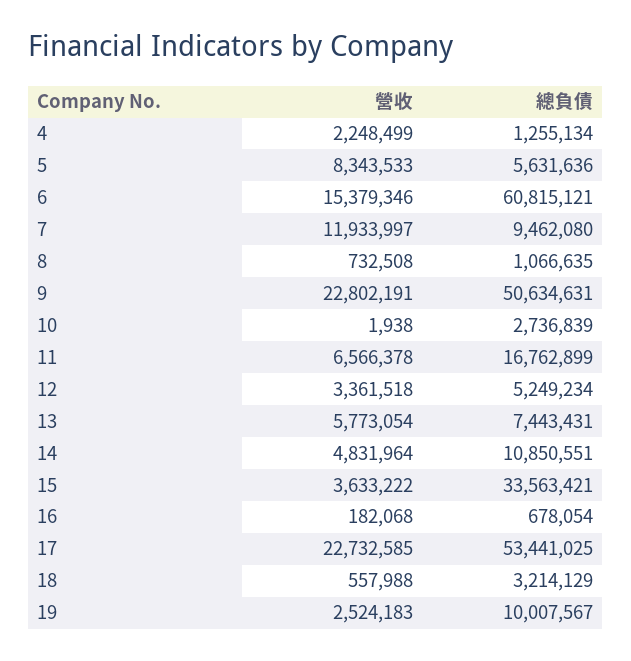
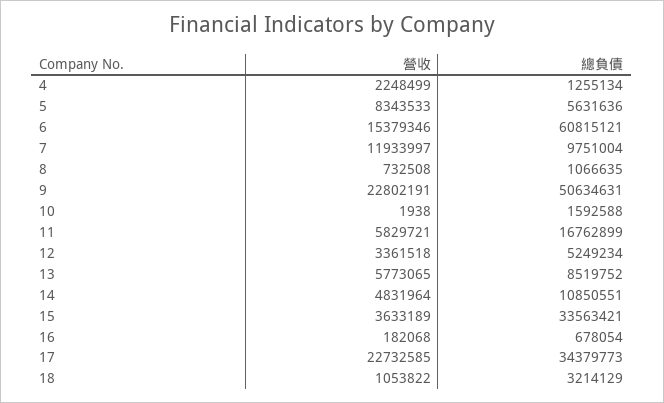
  {
    "營收": {
      "4": 2248499,
      "5": 8343533,
      "6": 15379346,
      "7": 11933997,
      "8": 732508,
      "9": 22802191,
      "10": 1938,
-     "11": 6566378,
+     "11": 5829721,
      "12": 3361518,
-     "13": 5773054,
+     "13": 5773065,
      "14": 4831964,
-     "15": 3633222,
+     "15": 3633189,
      "16": 182068,
      "17": 22732585,
-     "18": 557988,
+     "18": 1053822
-     "19": 2524183
    },
    "總負債": {
      "4": 1255134,
      "5": 5631636,
      "6": 60815121,
-     "7": 9462080,
+     "7": 9751004,
      "8": 1066635,
      "9": 50634631,
-     "10": 2736839,
+     "10": 1592588,
      "11": 16762899,
      "12": 5249234,
-     "13": 7443431,
+     "13": 8519752,
      "14": 10850551,
      "15": 33563421,
      "16": 678054,
-     "17": 53441025,
+     "17": 34379773,
-     "18": 3214129,
+     "18": 3214129
-     "19": 10007567
    }
  }

